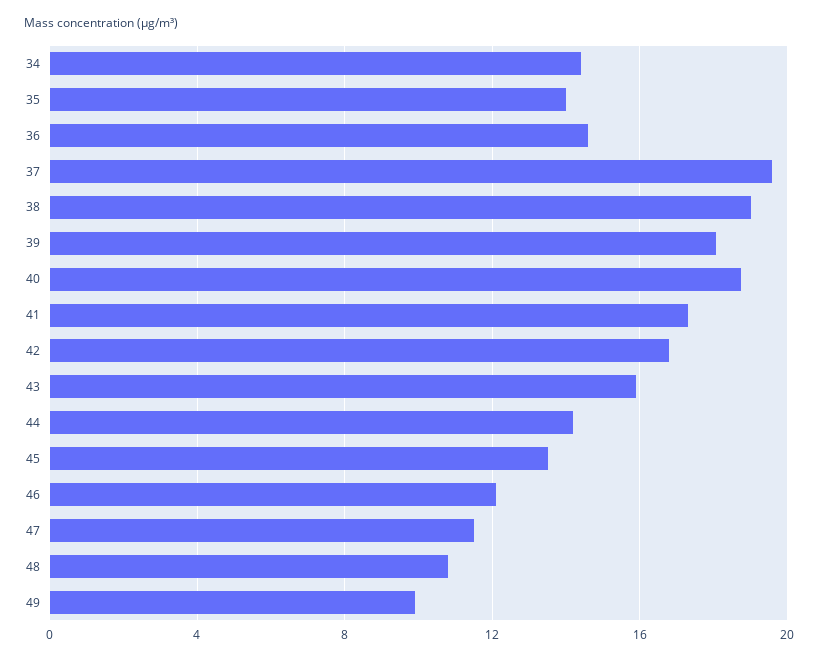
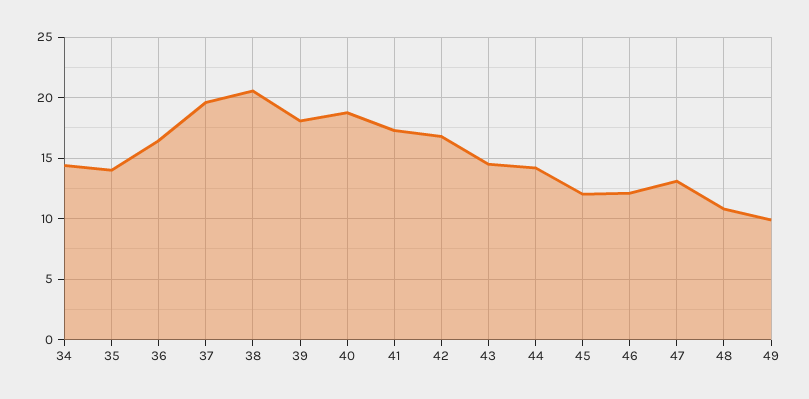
  {
    "34": 14.5,
    "35": 14,
-   "36": 14.5,
+   "36": 16.5,
    "37": 19.5,
-   "38": 19,
+   "38": 20.5,
    "39": 18,
    "40": 19,
    "41": 17.5,
    "42": 17,
-   "43": 16,
+   "43": 14.5,
    "44": 14,
-   "45": 13.5,
+   "45": 12,
    "46": 12,
-   "47": 11.5,
+   "47": 13,
    "48": 11,
    "49": 10
  }

